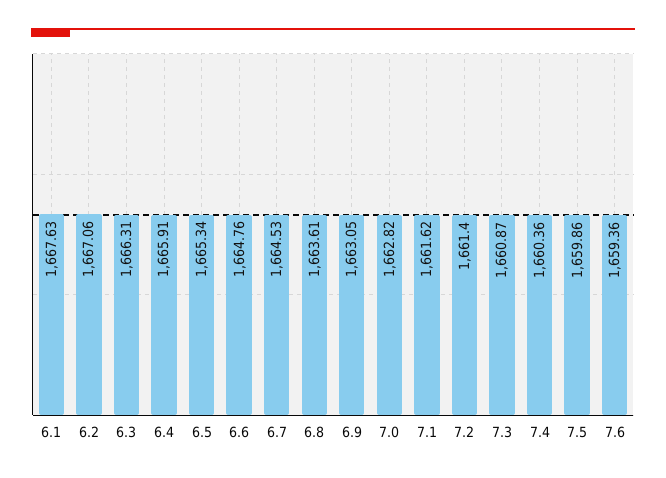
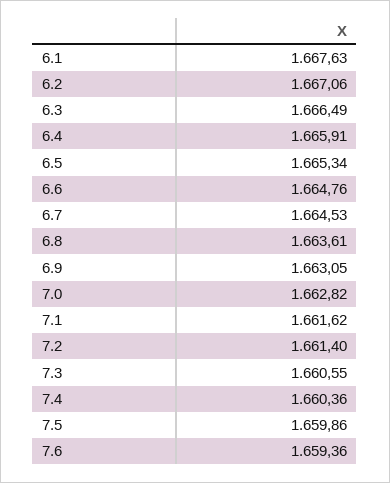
  {
    "6.1": 1667.63,
    "6.2": 1667.06,
-   "6.3": 1666.31,
+   "6.3": 1666.49,
    "6.4": 1665.91,
    "6.5": 1665.34,
    "6.6": 1664.76,
    "6.7": 1664.53,
    "6.8": 1663.61,
    "6.9": 1663.05,
    "7.0": 1662.82,
    "7.1": 1661.62,
    "7.2": 1661.4,
-   "7.3": 1660.87,
+   "7.3": 1660.55,
    "7.4": 1660.36,
    "7.5": 1659.86,
    "7.6": 1659.36
  }

